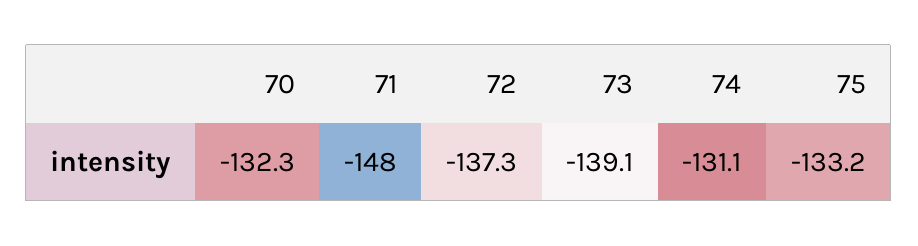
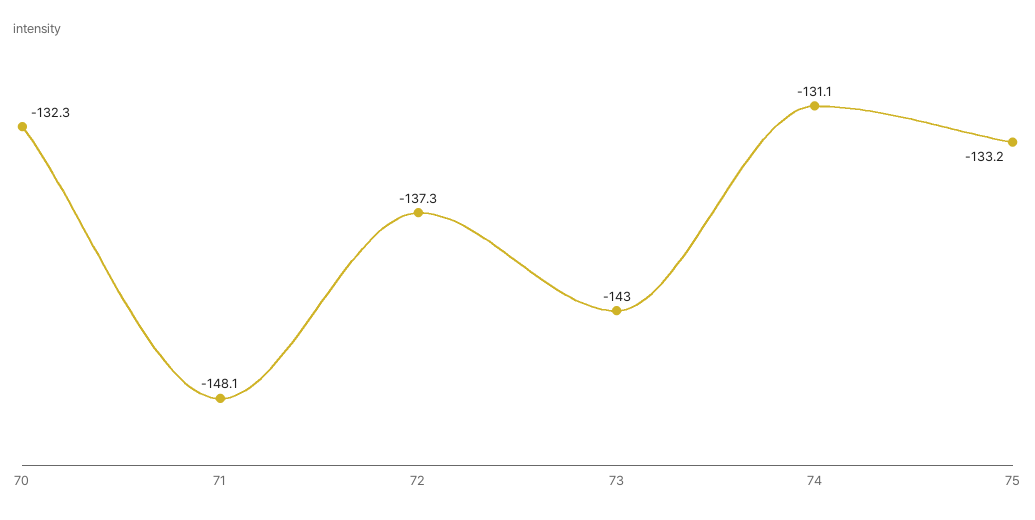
  {
    "70": -132.3,
-   "71": -148,
+   "71": -148.1,
    "72": -137.3,
-   "73": -139.1,
+   "73": -143,
    "74": -131.1,
    "75": -133.2
  }

